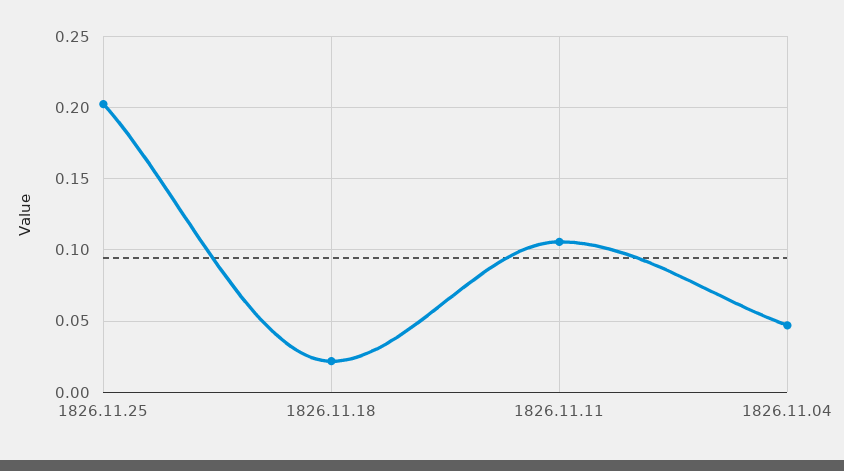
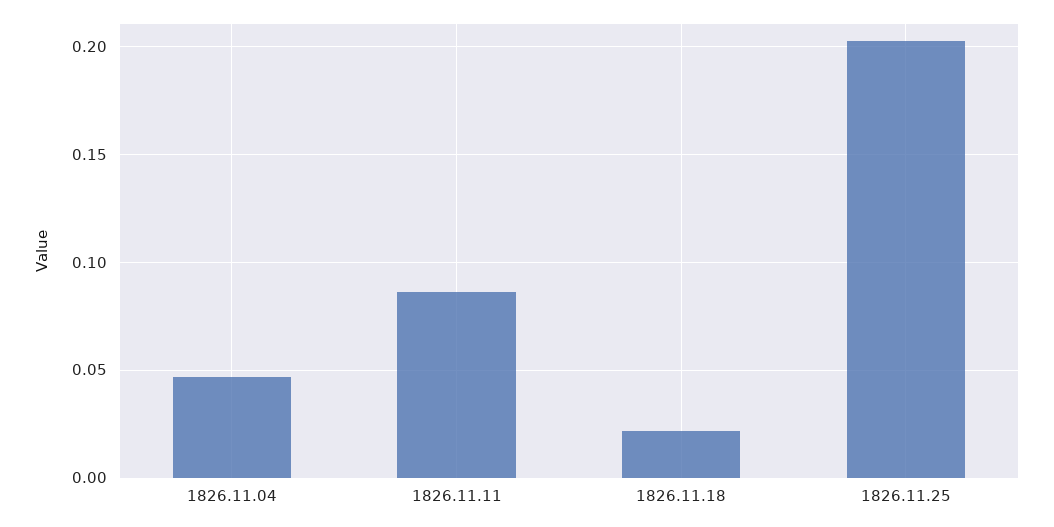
  {
    "1826.11.25": 0.205,
    "1826.11.18": 0.02,
-   "1826.11.11": 0.105,
+   "1826.11.11": 0.085,
    "1826.11.04": 0.045
  }

